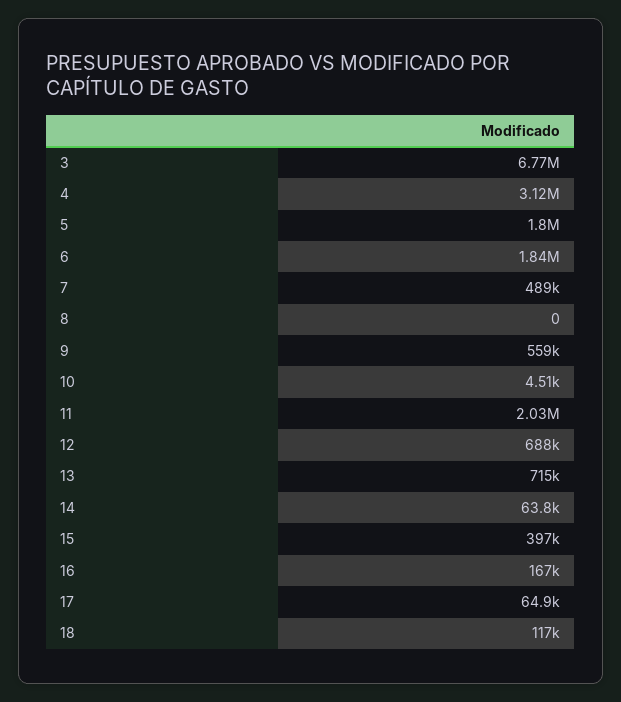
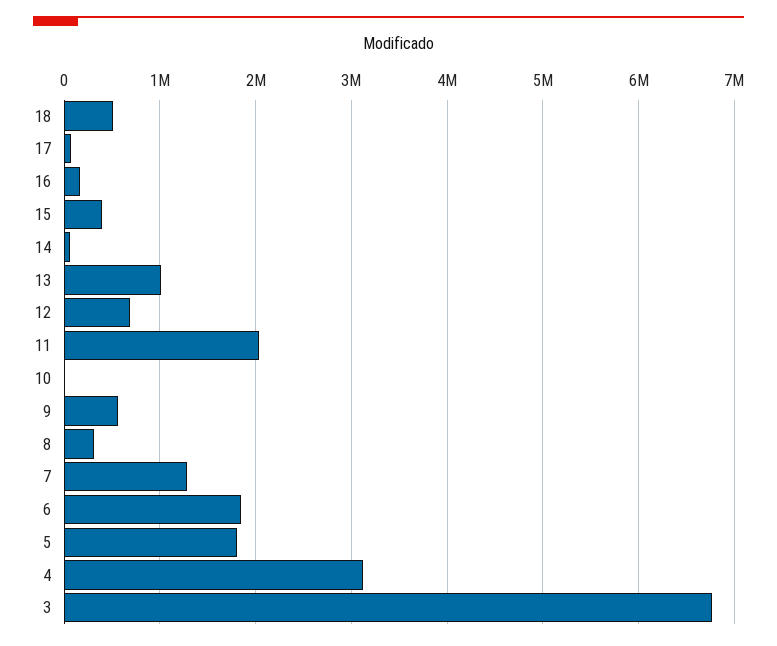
  {
    "3": 6770000,
    "4": 3120000,
    "5": 1800000,
    "6": 1840000,
-   "7": 489000,
+   "7": 1300000,
-   "8": 0,
+   "8": 300000,
    "9": 559000,
    "10": 4510,
    "11": 2030000,
    "12": 688000,
-   "13": 715000,
+   "13": 1000000,
    "14": 63800,
    "15": 397000,
    "16": 167000,
    "17": 64900,
-   "18": 117000
+   "18": 500000
  }

